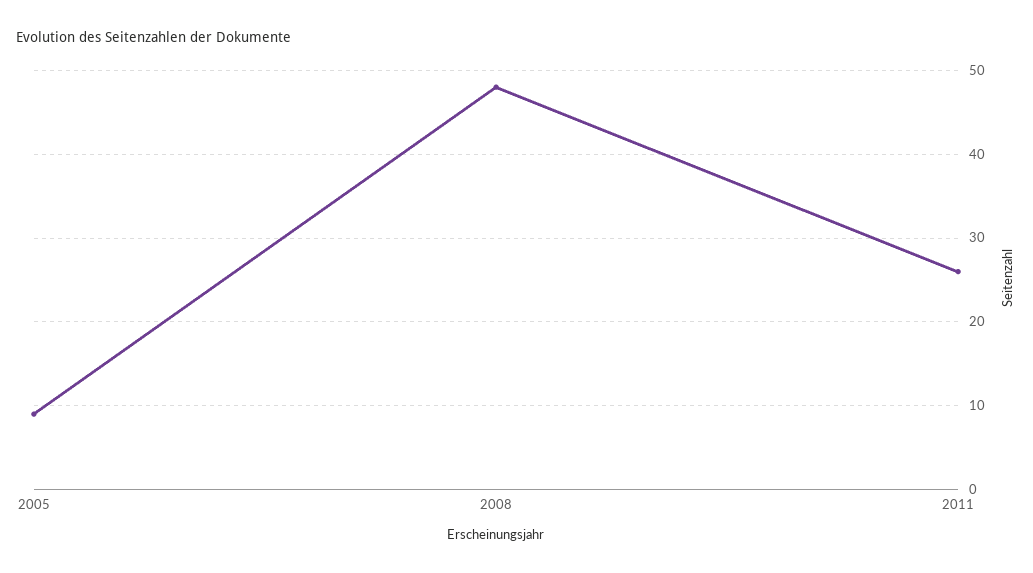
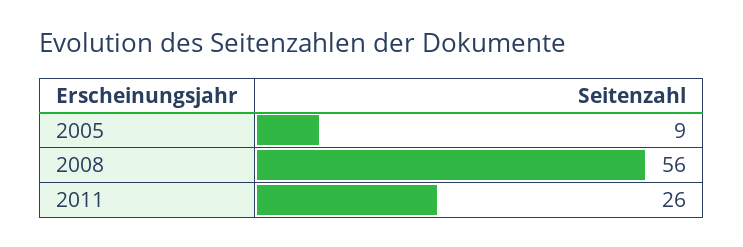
  {
    "2005": 9,
-   "2008": 48,
+   "2008": 56,
    "2011": 26
  }

